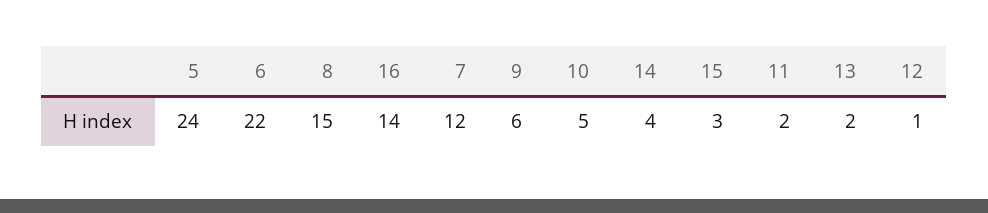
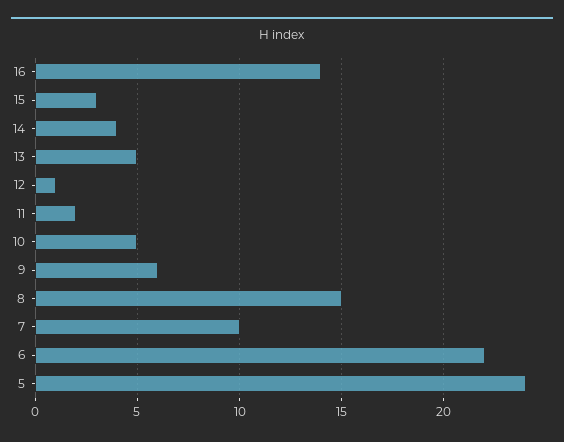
  {
    "5": 24,
    "6": 22,
    "8": 15,
    "16": 14,
-   "7": 12,
+   "7": 10,
    "9": 6,
    "10": 5,
    "14": 4,
    "15": 3,
    "11": 2,
-   "13": 2,
+   "13": 5,
    "12": 1
  }

